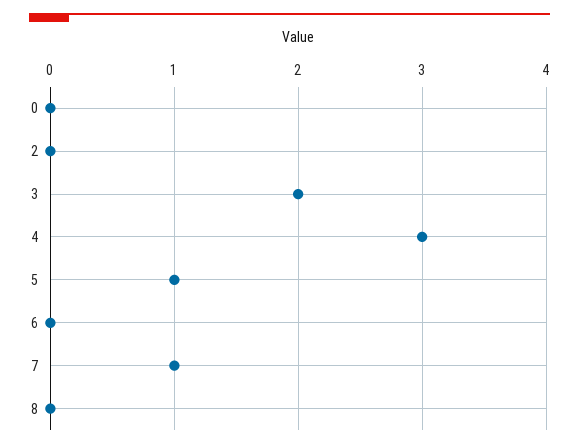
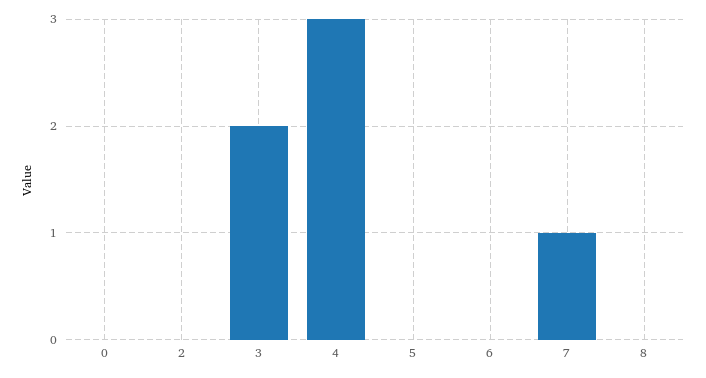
  {
    "0": 0,
    "2": 0,
    "3": 2,
    "4": 3,
-   "5": 1,
+   "5": 0,
    "6": 0,
    "7": 1,
    "8": 0
  }

